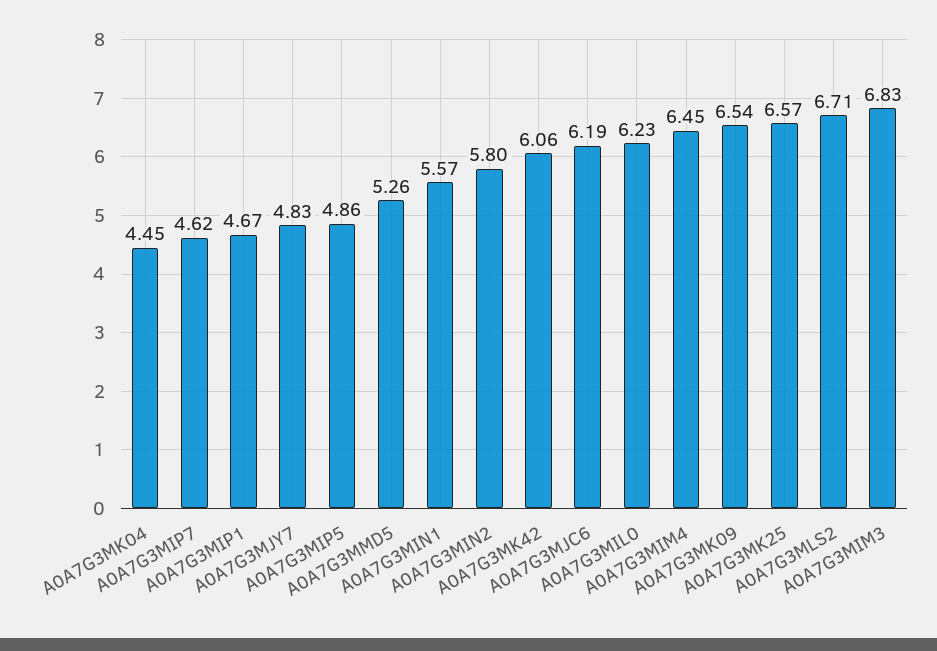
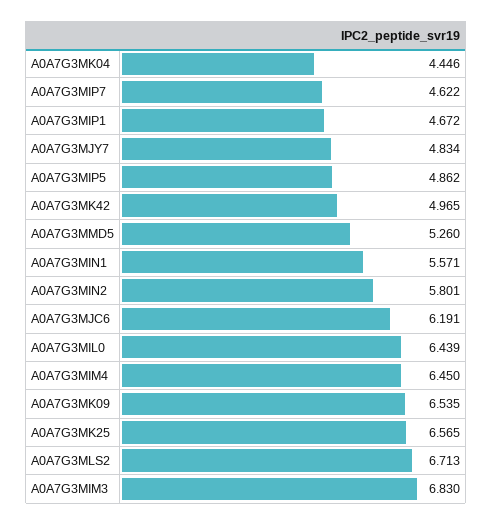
  {
    "A0A7G3MK04": 4.446,
    "A0A7G3MIP7": 4.622,
    "A0A7G3MIP1": 4.672,
    "A0A7G3MJY7": 4.834,
    "A0A7G3MIP5": 4.862,
    "A0A7G3MMD5": 5.26,
    "A0A7G3MIN1": 5.571,
    "A0A7G3MIN2": 5.801,
-   "A0A7G3MK42": 6.06,
+   "A0A7G3MK42": 4.965,
    "A0A7G3MJC6": 6.191,
-   "A0A7G3MIL0": 6.23,
+   "A0A7G3MIL0": 6.439,
    "A0A7G3MIM4": 6.45,
    "A0A7G3MK09": 6.535,
    "A0A7G3MK25": 6.565,
    "A0A7G3MLS2": 6.713,
    "A0A7G3MIM3": 6.83
  }

